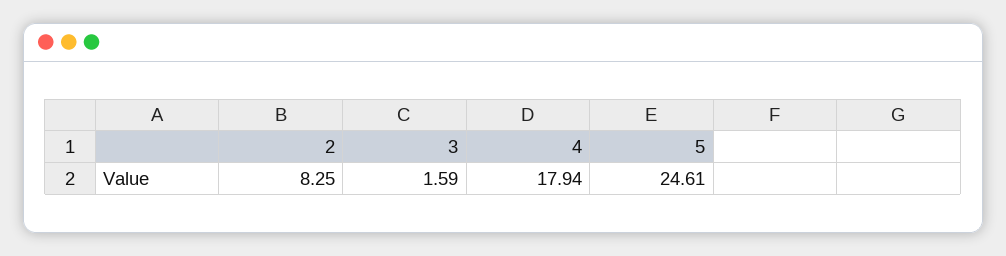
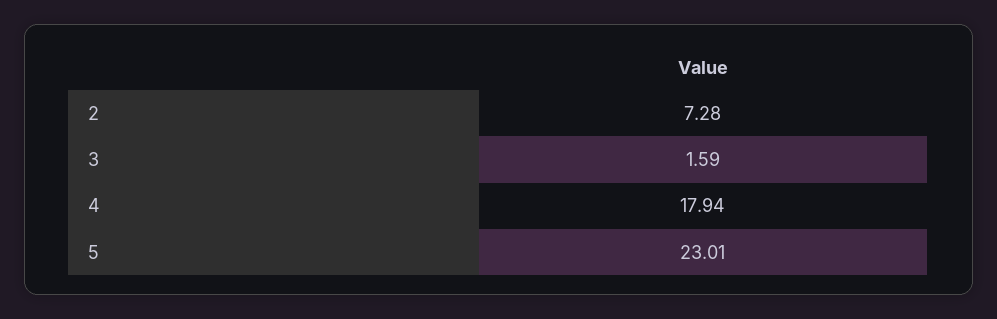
  {
-   "2": 8.25,
+   "2": 7.28,
    "3": 1.59,
    "4": 17.94,
-   "5": 24.61
+   "5": 23.01
  }

